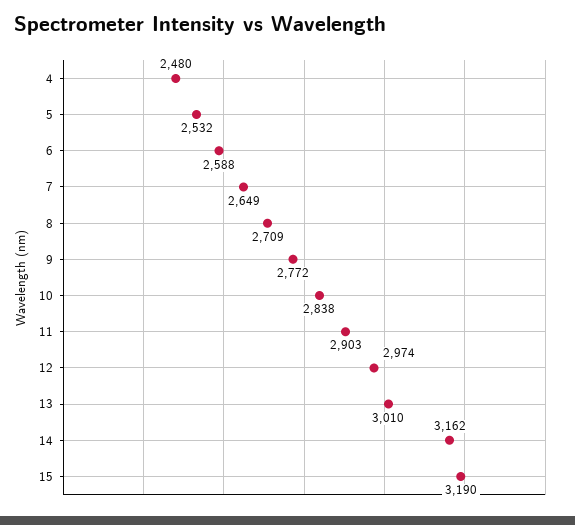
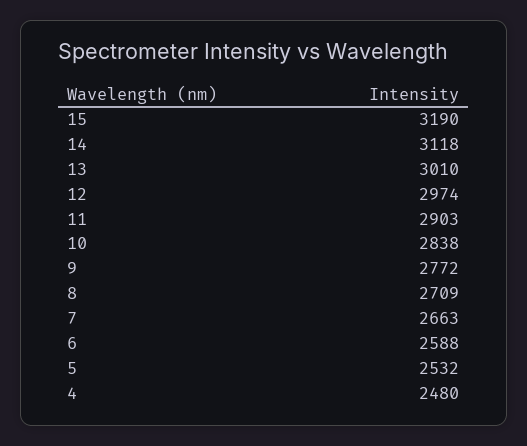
  {
    "4": 2480,
    "5": 2532,
    "6": 2588,
-   "7": 2649,
+   "7": 2663,
    "8": 2709,
    "9": 2772,
    "10": 2838,
    "11": 2903,
    "12": 2974,
    "13": 3010,
-   "14": 3162,
+   "14": 3118,
    "15": 3190
  }

